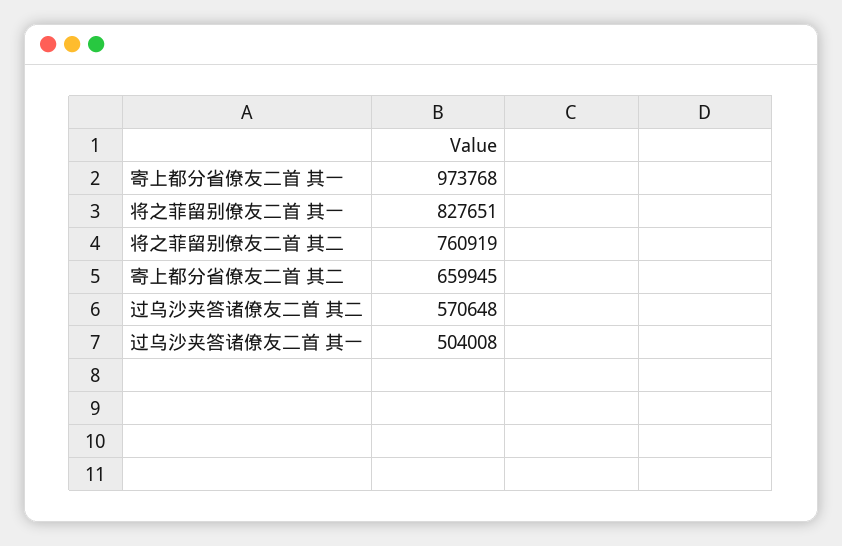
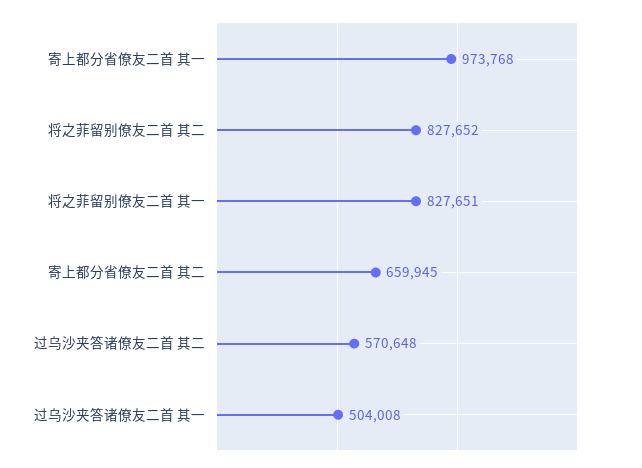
  {
    "寄上都分省僚友二首 其一": 973768,
    "将之菲留别僚友二首 其一": 827651,
-   "将之菲留别僚友二首 其二": 760919,
+   "将之菲留别僚友二首 其二": 827652,
    "寄上都分省僚友二首 其二": 659945,
    "过乌沙夹答诸僚友二首 其二": 570648,
    "过乌沙夹答诸僚友二首 其一": 504008
  }

